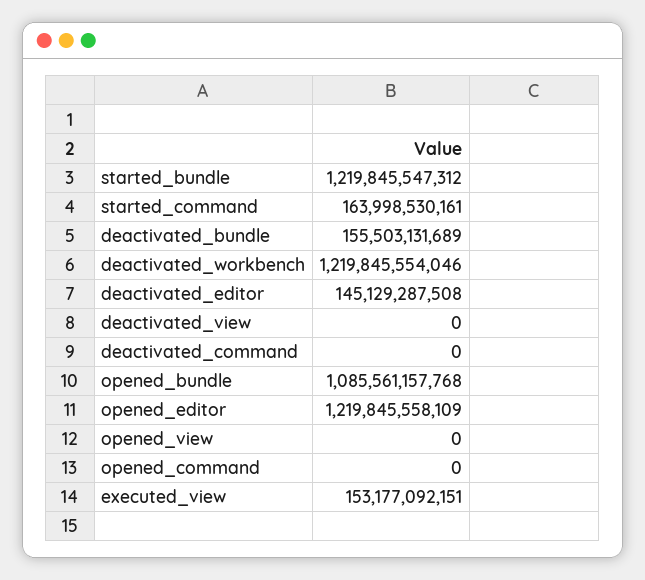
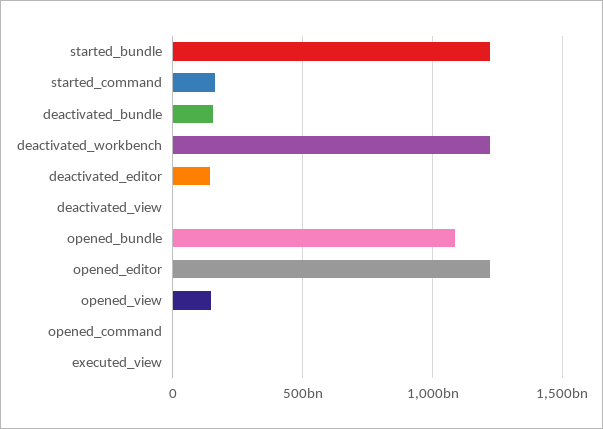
  {
    "started_bundle": 1219845547312,
    "started_command": 163998530161,
    "deactivated_bundle": 155503131689,
    "deactivated_workbench": 1219845554046,
    "deactivated_editor": 145129287508,
    "deactivated_view": 0,
-   "deactivated_command": 0,
    "opened_bundle": 1085561157768,
    "opened_editor": 1219845558109,
-   "opened_view": 0,
+   "opened_view": 150000000000,
    "opened_command": 0,
-   "executed_view": 153177092151
+   "executed_view": 0
  }

